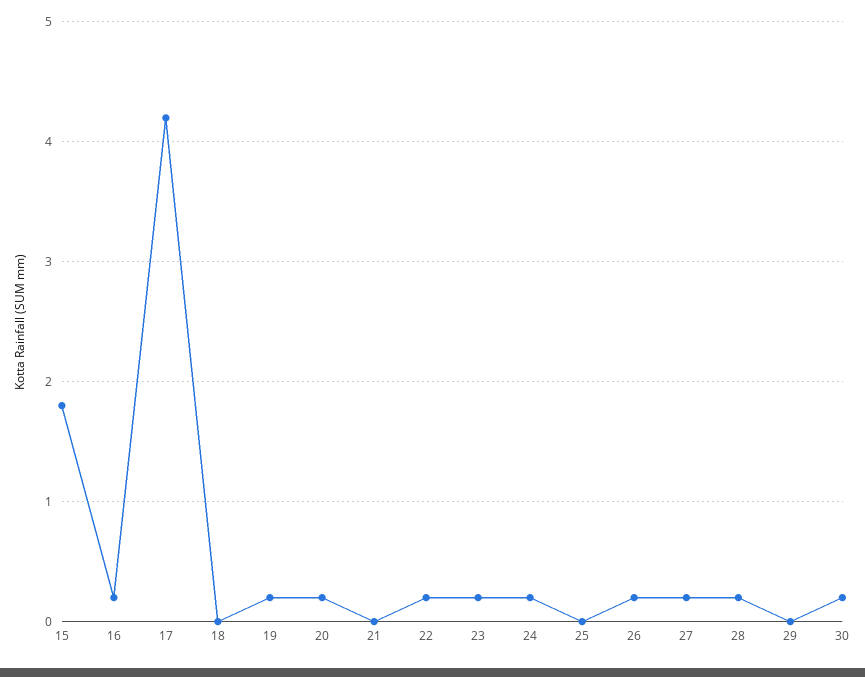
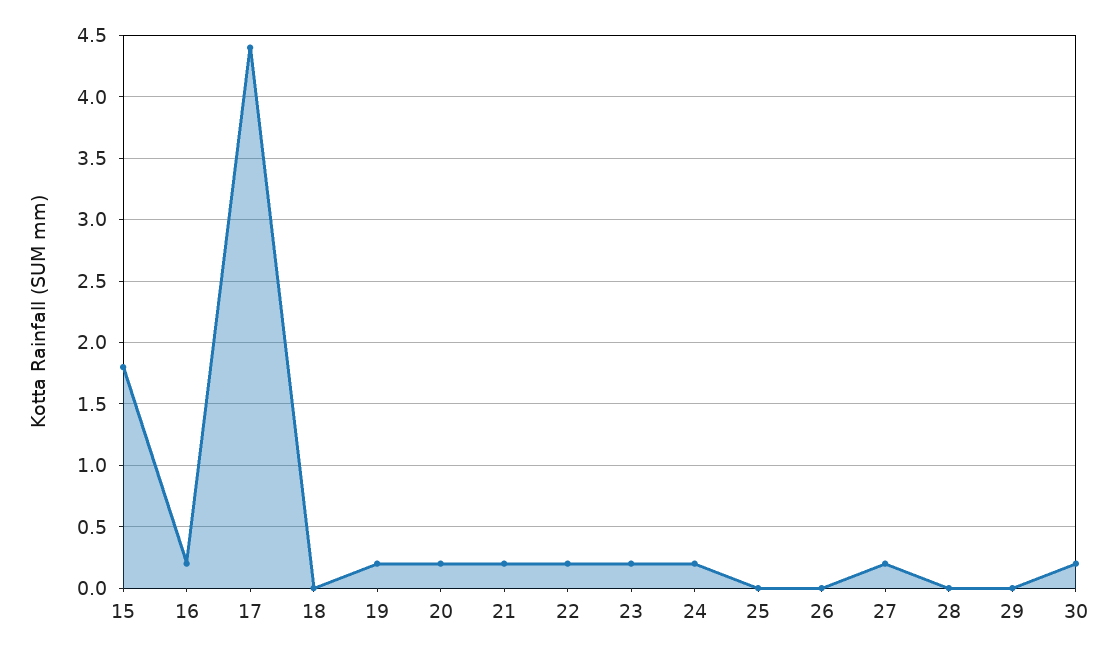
  {
    "15": 1.8,
    "16": 0.2,
-   "17": 4.2,
+   "17": 4.4,
    "18": 0,
    "19": 0.2,
    "20": 0.2,
-   "21": 0,
+   "21": 0.2,
    "22": 0.2,
    "23": 0.2,
    "24": 0.2,
    "25": 0,
-   "26": 0.2,
+   "26": 0,
    "27": 0.2,
-   "28": 0.2,
+   "28": 0,
    "29": 0,
    "30": 0.2
  }

